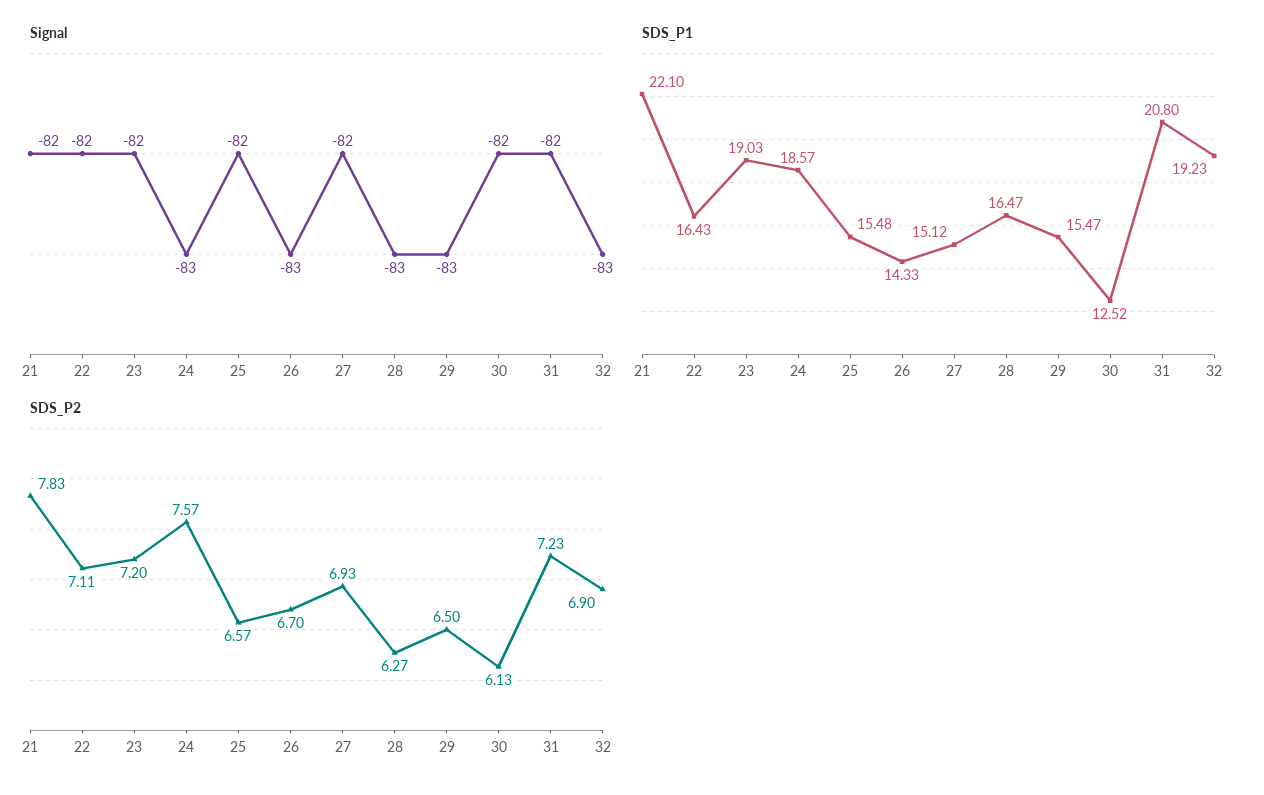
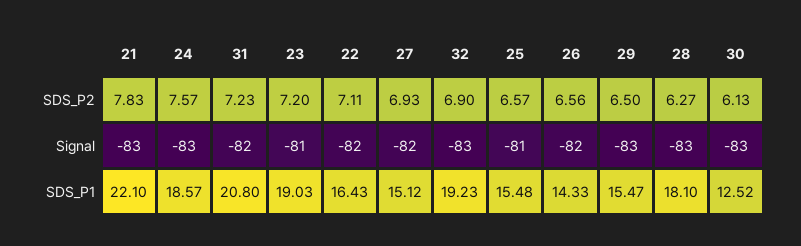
  {
    "Signal": {
-     "21": -82,
+     "21": -83,
      "22": -82,
-     "23": -82,
+     "23": -81,
      "24": -83,
-     "25": -82,
+     "25": -81,
-     "26": -83,
+     "26": -82,
      "27": -82,
      "28": -83,
      "29": -83,
-     "30": -82,
+     "30": -83,
      "31": -82,
      "32": -83
    },
    "SDS_P1": {
      "21": 22.1,
      "22": 16.43,
      "23": 19.03,
      "24": 18.57,
      "25": 15.48,
      "26": 14.33,
      "27": 15.12,
-     "28": 16.47,
+     "28": 18.1,
      "29": 15.47,
      "30": 12.52,
      "31": 20.8,
      "32": 19.23
    },
    "SDS_P2": {
      "21": 7.83,
      "22": 7.11,
      "23": 7.2,
      "24": 7.57,
      "25": 6.57,
-     "26": 6.7,
+     "26": 6.56,
      "27": 6.93,
      "28": 6.27,
      "29": 6.5,
      "30": 6.13,
      "31": 7.23,
      "32": 6.9
    }
  }

